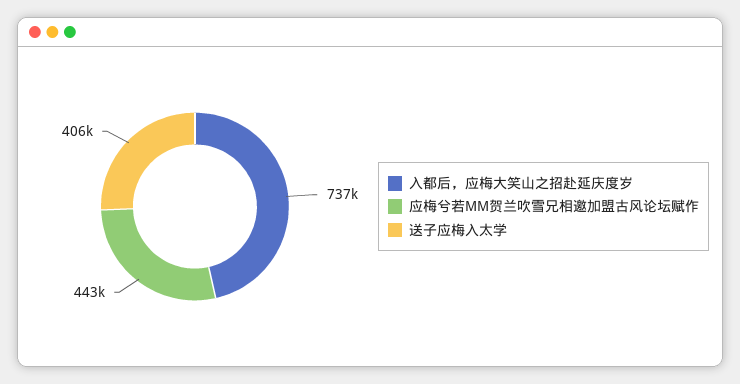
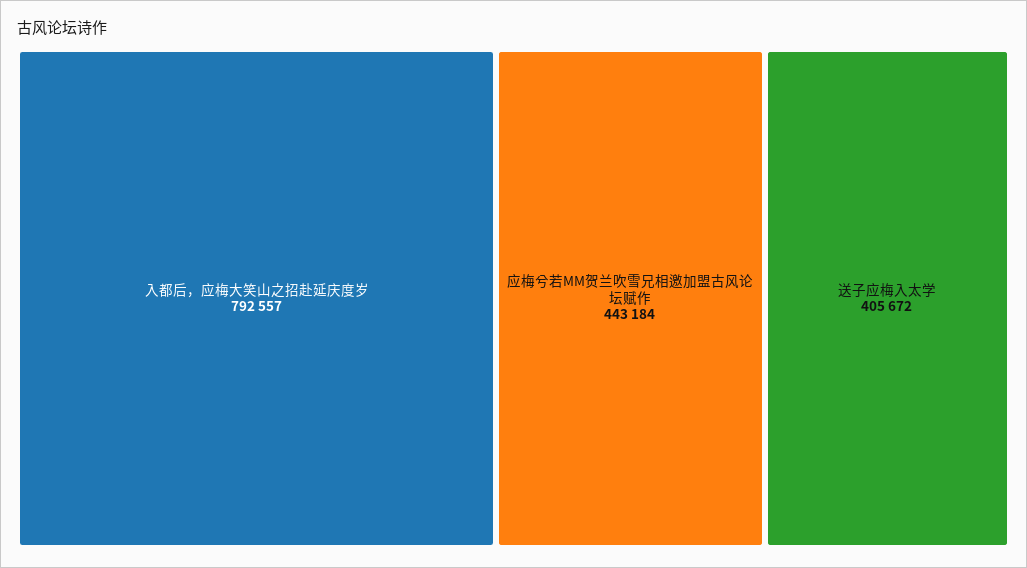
  {
-   "入都后，应梅大笑山之招赴延庆度岁": 737000,
+   "入都后，应梅大笑山之招赴延庆度岁": 792557,
    "应梅兮若MM贺兰吹雪兄相邀加盟古风论坛赋作": 443184,
    "送子应梅入太学": 405672
  }

